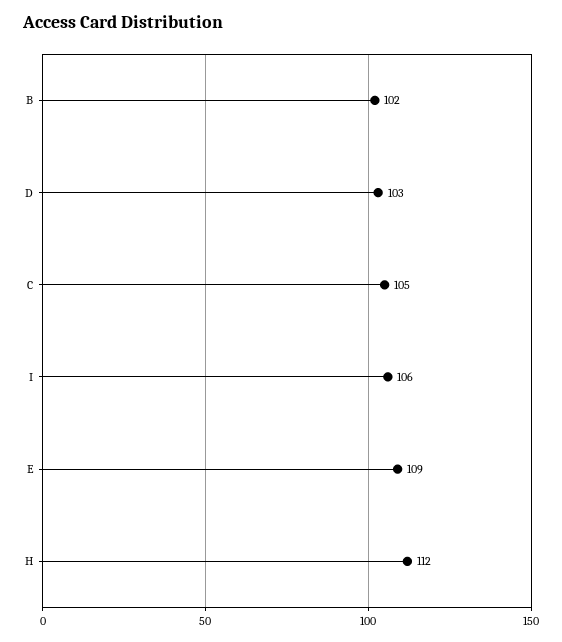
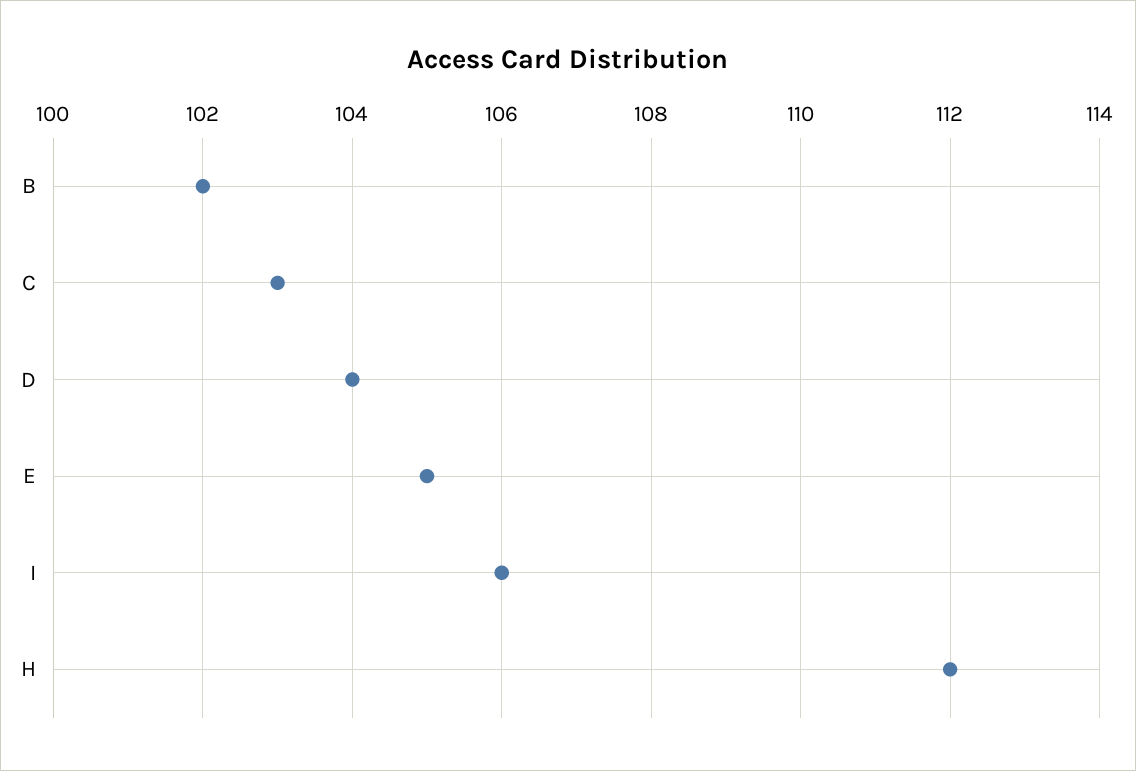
  {
    "B": 102,
-   "D": 103,
+   "D": 104,
-   "C": 105,
+   "C": 103,
    "I": 106,
-   "E": 109,
+   "E": 105,
    "H": 112
  }

